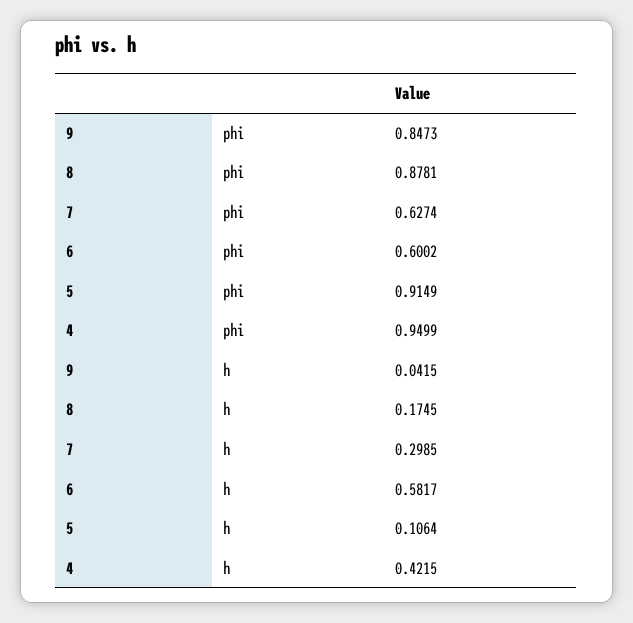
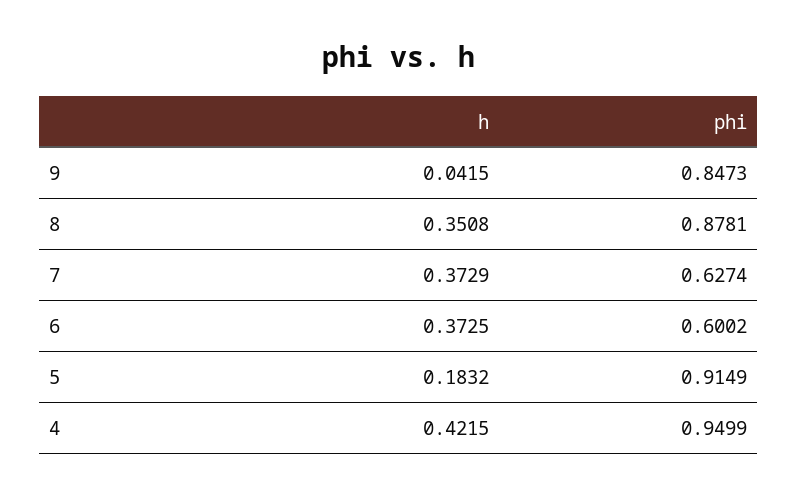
  {
    "9": {
      "phi": 0.8473,
      "h": 0.0415
    },
    "8": {
      "phi": 0.8781,
-     "h": 0.1745
+     "h": 0.3508
    },
    "7": {
      "phi": 0.6274,
-     "h": 0.2985
+     "h": 0.3729
    },
    "6": {
      "phi": 0.6002,
-     "h": 0.5817
+     "h": 0.3725
    },
    "5": {
      "phi": 0.9149,
-     "h": 0.1064
+     "h": 0.1832
    },
    "4": {
      "phi": 0.9499,
      "h": 0.4215
    }
  }

